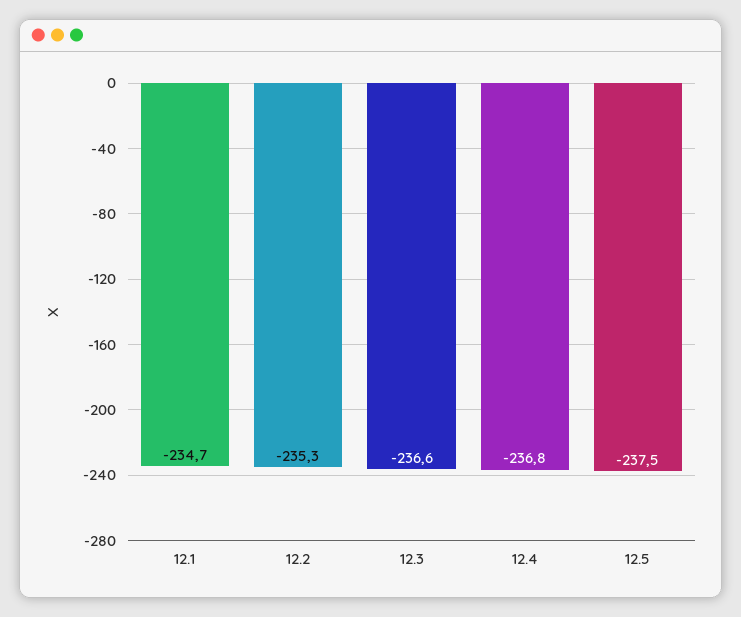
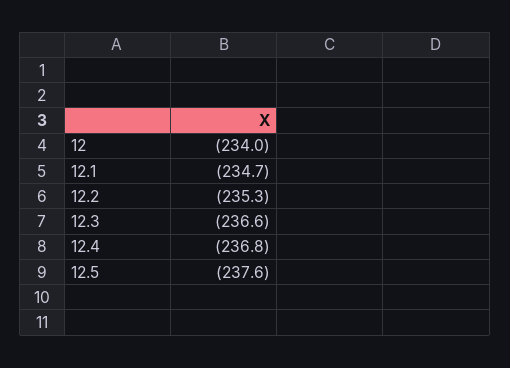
  {
    "12.1": -234.7,
    "12.2": -235.3,
    "12.3": -236.6,
    "12.4": -236.8,
-   "12.5": -237.5
+   "12.5": -237.6,
+   "12": -234
  }

